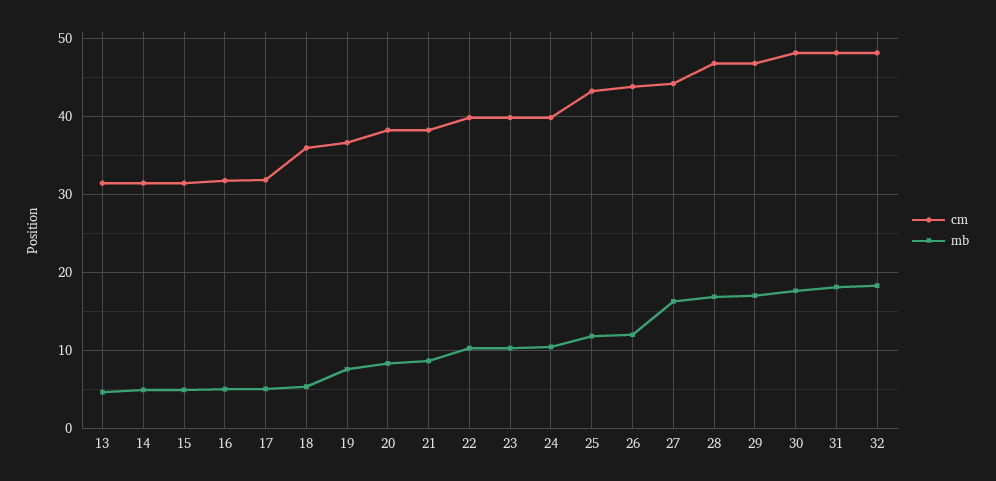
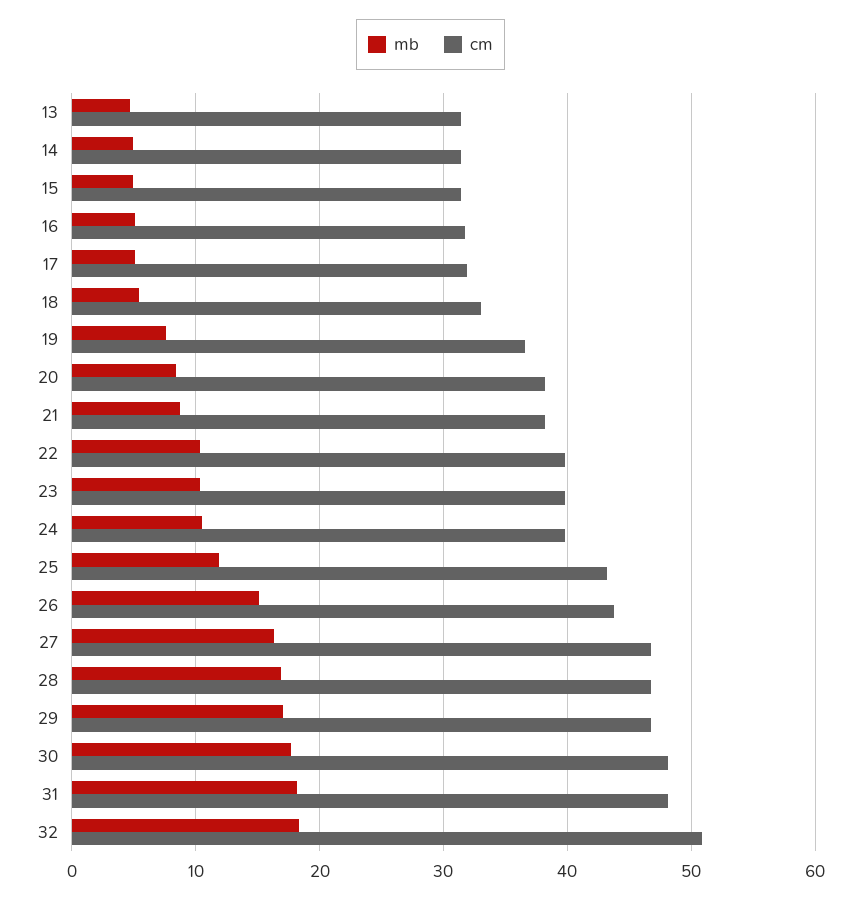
  {
    "cm": {
      "13": 31,
      "14": 31,
      "15": 31,
      "16": 32,
      "17": 32,
-     "18": 36,
+     "18": 33,
      "19": 37,
      "20": 38,
      "21": 38,
      "22": 40,
      "23": 40,
      "24": 40,
      "25": 43,
      "26": 44,
-     "27": 44,
+     "27": 47,
      "28": 47,
      "29": 47,
      "30": 48,
      "31": 48,
-     "32": 48
+     "32": 51
    },
    "mb": {
      "13": 5,
      "14": 5,
      "15": 5,
      "16": 5,
      "17": 5,
      "18": 5,
      "19": 8,
      "20": 8,
      "21": 9,
      "22": 10,
      "23": 10,
      "24": 10,
      "25": 12,
-     "26": 12,
+     "26": 15,
      "27": 16,
      "28": 17,
      "29": 17,
      "30": 18,
      "31": 18,
      "32": 18
    }
  }

